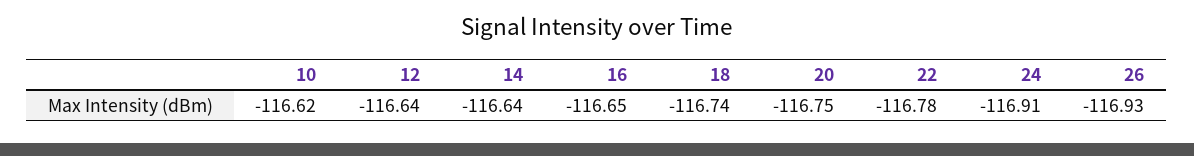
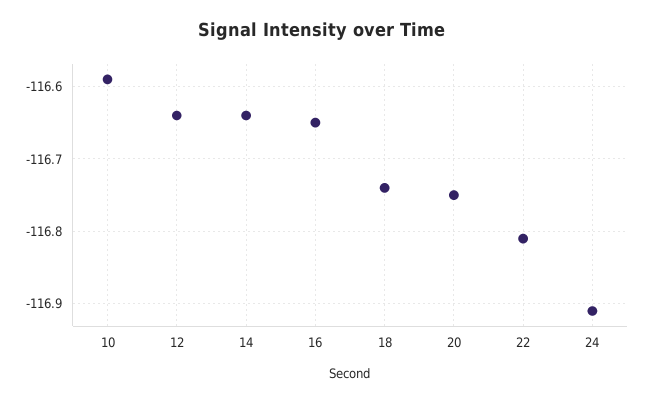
  {
-   "10": -116.62,
+   "10": -116.59,
    "12": -116.64,
    "14": -116.64,
    "16": -116.65,
    "18": -116.74,
    "20": -116.75,
-   "22": -116.78,
+   "22": -116.81,
-   "24": -116.91,
+   "24": -116.91
-   "26": -116.93
  }

